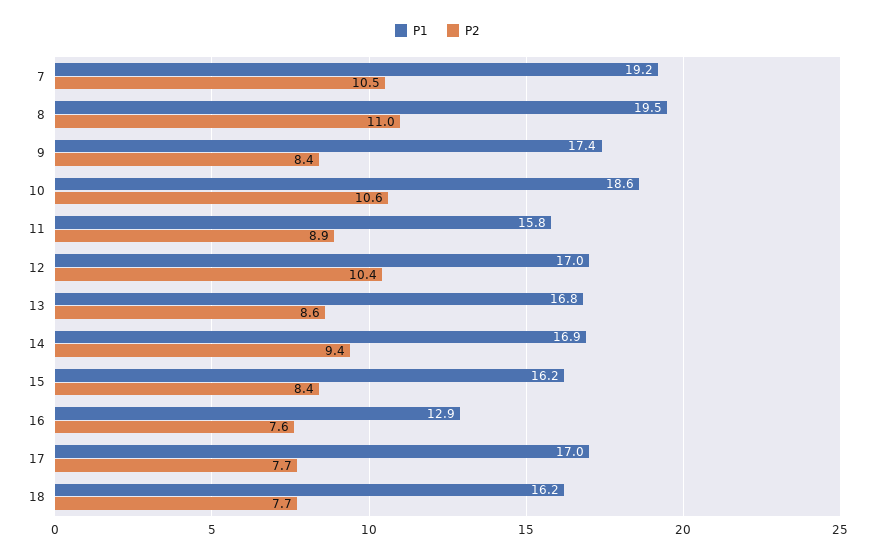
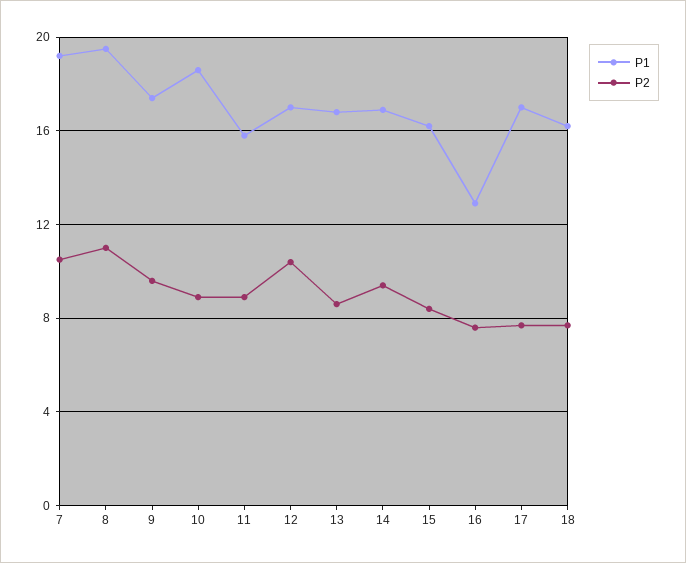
  {
    "P1": {
      "7": 19.2,
      "8": 19.5,
      "9": 17.4,
      "10": 18.6,
      "11": 15.8,
      "12": 17,
      "13": 16.8,
      "14": 16.9,
      "15": 16.2,
      "16": 12.9,
      "17": 17,
      "18": 16.2
    },
    "P2": {
      "7": 10.5,
      "8": 11,
-     "9": 8.4,
+     "9": 9.5,
-     "10": 10.6,
+     "10": 9,
      "11": 8.9,
      "12": 10.4,
      "13": 8.6,
      "14": 9.4,
      "15": 8.4,
      "16": 7.6,
      "17": 7.7,
      "18": 7.7
    }
  }

